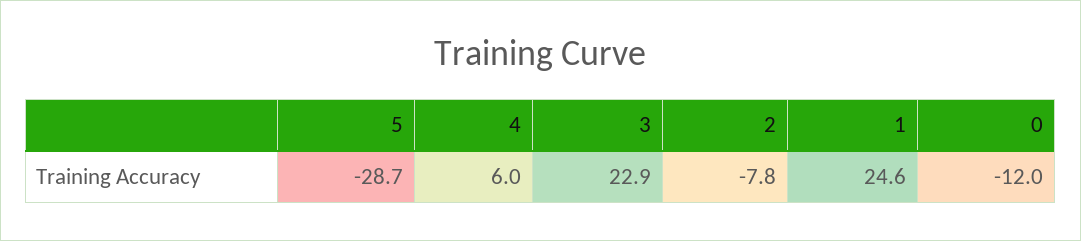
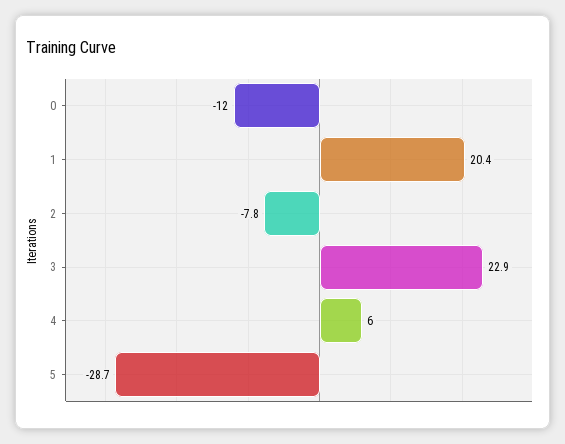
  {
    "5": -28.7,
    "4": 6,
    "3": 22.9,
    "2": -7.8,
-   "1": 24.6,
+   "1": 20.4,
    "0": -12
  }

